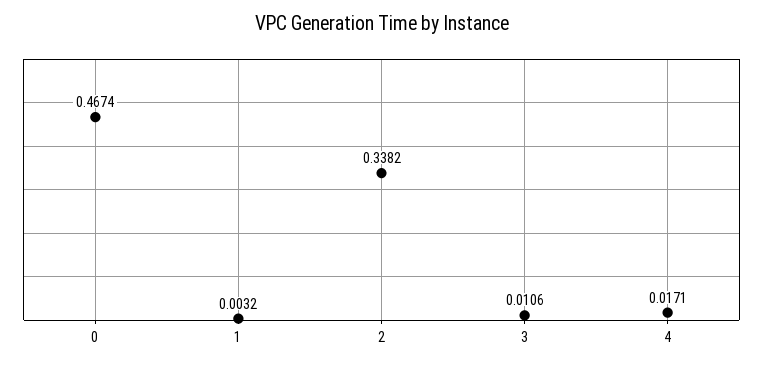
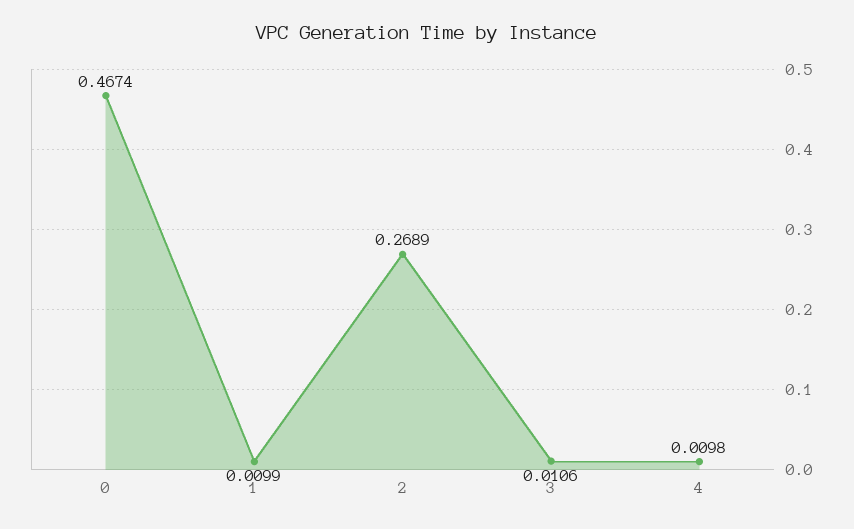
  {
    "0": 0.4674,
-   "1": 0.0032,
+   "1": 0.0099,
-   "2": 0.3382,
+   "2": 0.2689,
    "3": 0.0106,
-   "4": 0.0171
+   "4": 0.0098
  }

